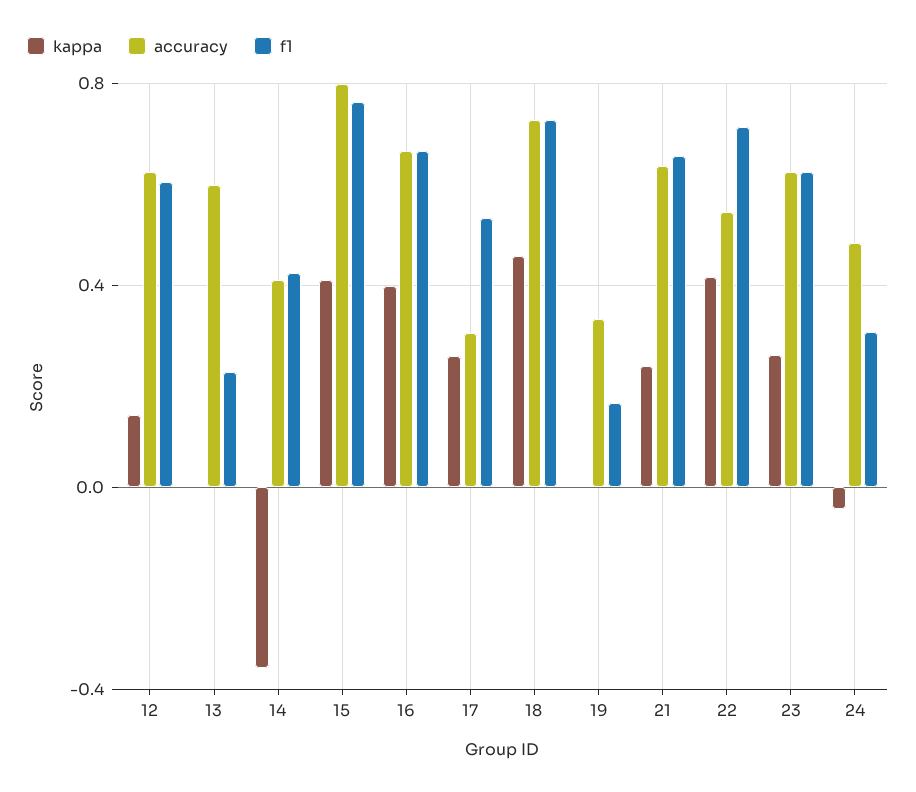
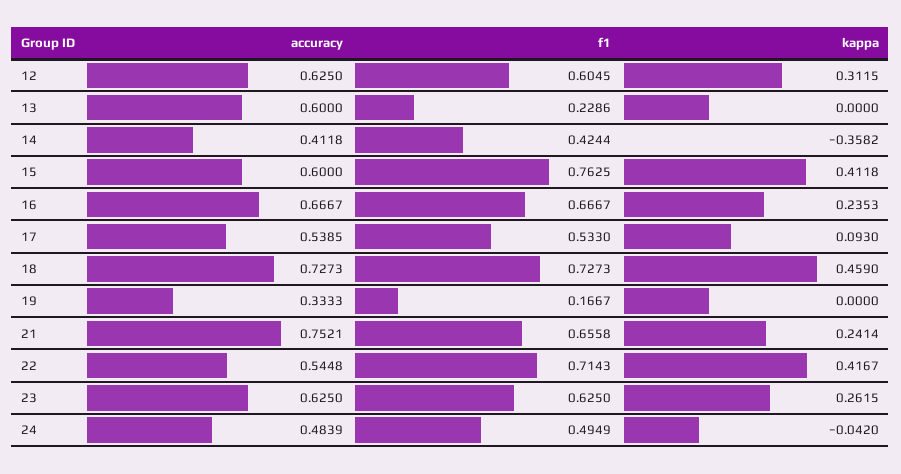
  {
    "kappa": {
-     "12": 0.15,
+     "12": 0.3115,
      "13": 0,
      "14": -0.3582,
      "15": 0.4118,
-     "16": 0.4,
+     "16": 0.2353,
-     "17": 0.25,
+     "17": 0.093,
      "18": 0.459,
      "19": 0,
      "21": 0.2414,
      "22": 0.4167,
      "23": 0.2615,
      "24": -0.042
    },
    "accuracy": {
      "12": 0.625,
      "13": 0.6,
      "14": 0.4118,
-     "15": 0.8,
+     "15": 0.6,
      "16": 0.6667,
-     "17": 0.3,
+     "17": 0.5385,
      "18": 0.7273,
      "19": 0.3333,
-     "21": 0.65,
+     "21": 0.7521,
      "22": 0.5448,
      "23": 0.625,
      "24": 0.4839
    },
    "f1": {
      "12": 0.6045,
      "13": 0.2286,
      "14": 0.4244,
      "15": 0.7625,
      "16": 0.6667,
      "17": 0.533,
      "18": 0.7273,
      "19": 0.1667,
      "21": 0.6558,
      "22": 0.7143,
      "23": 0.625,
-     "24": 0.3
+     "24": 0.4949
    }
  }

